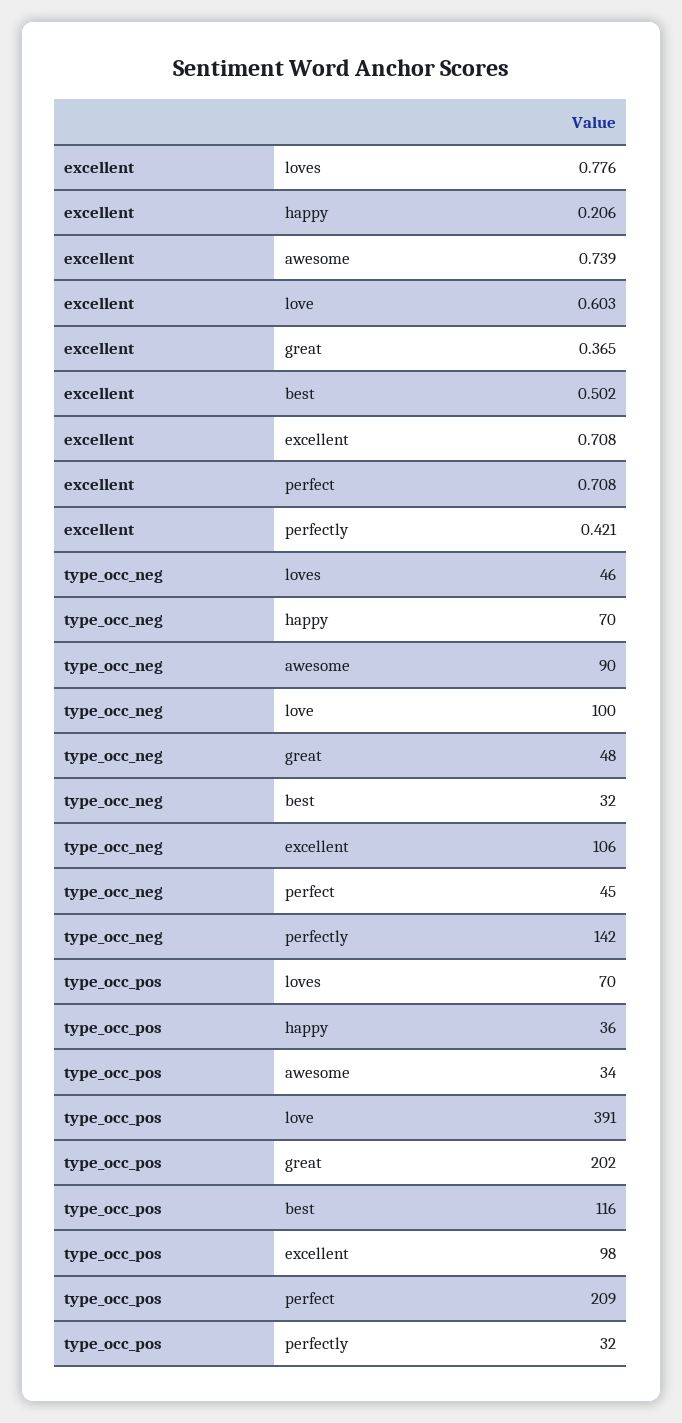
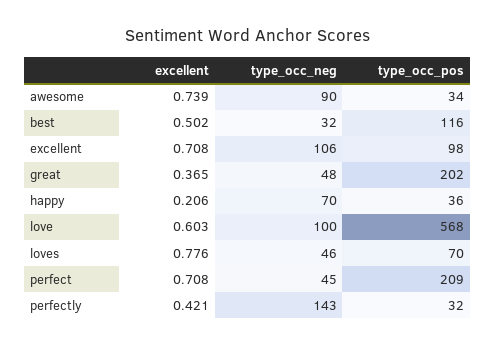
  {
    "excellent": {
      "loves": 0.776,
      "happy": 0.206,
      "awesome": 0.739,
      "love": 0.603,
      "great": 0.365,
      "best": 0.502,
      "excellent": 0.708,
      "perfect": 0.708,
      "perfectly": 0.421
    },
    "type_occ_neg": {
      "loves": 46,
      "happy": 70,
      "awesome": 90,
      "love": 100,
      "great": 48,
      "best": 32,
      "excellent": 106,
      "perfect": 45,
-     "perfectly": 142
+     "perfectly": 143
    },
    "type_occ_pos": {
      "loves": 70,
      "happy": 36,
      "awesome": 34,
-     "love": 391,
+     "love": 568,
      "great": 202,
      "best": 116,
      "excellent": 98,
      "perfect": 209,
      "perfectly": 32
    }
  }

